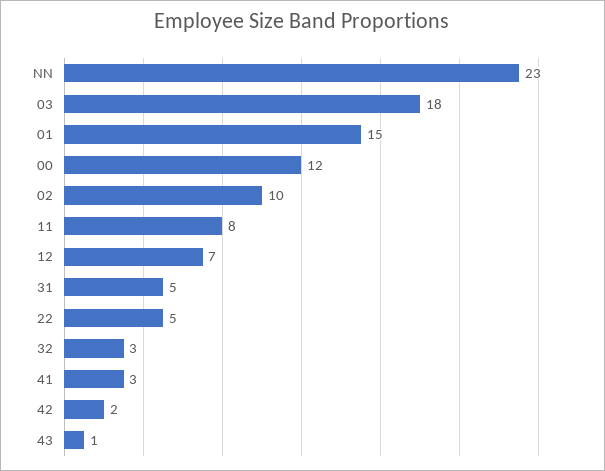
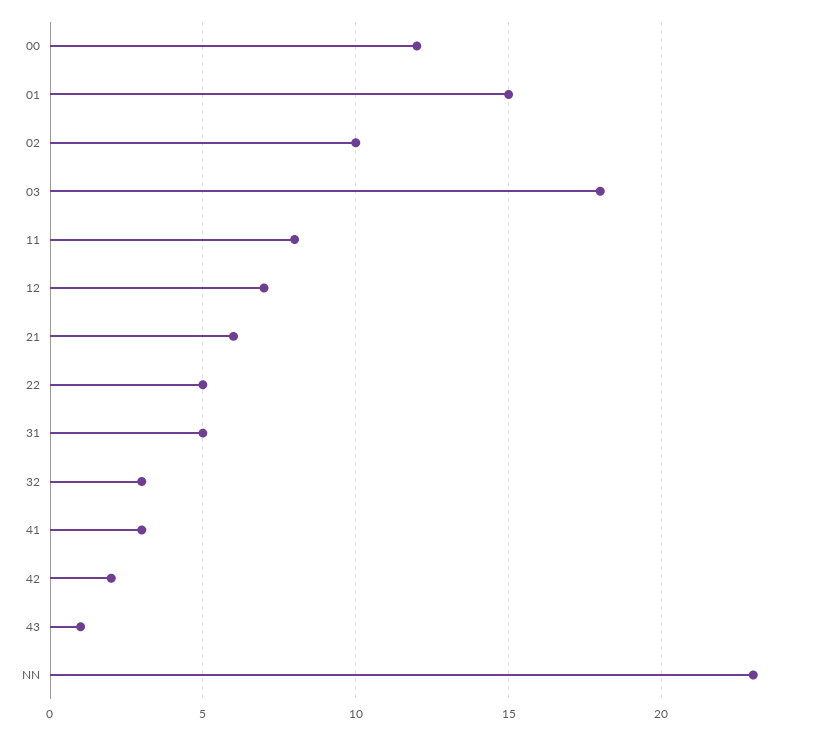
  {
    "NN": 23,
    "03": 18,
    "01": 15,
    "00": 12,
    "02": 10,
    "11": 8,
    "12": 7,
    "31": 5,
    "22": 5,
    "32": 3,
    "41": 3,
    "42": 2,
-   "43": 1
+   "43": 1,
+   "21": 6
  }

